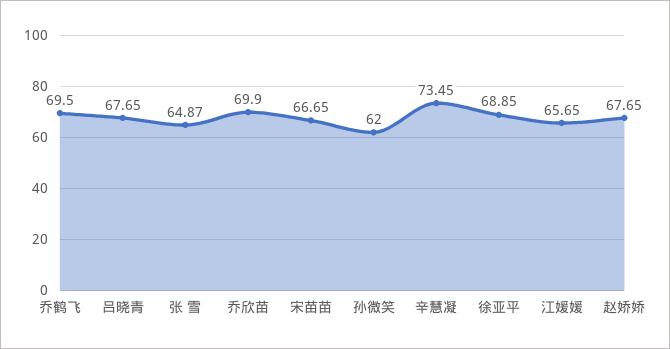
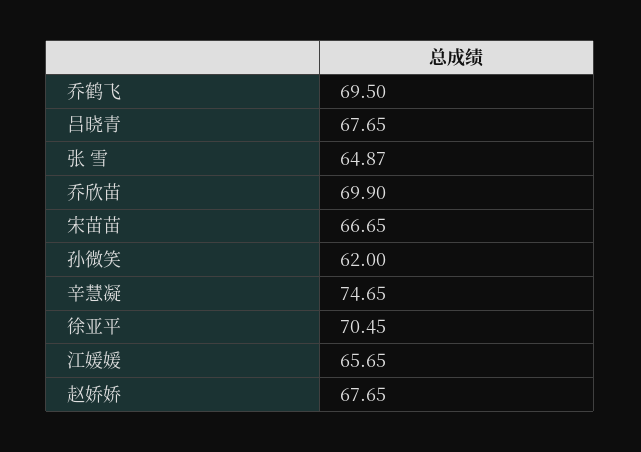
  {
    "乔鹤飞": 69.5,
    "吕晓青": 67.65,
    "张 雪": 64.87,
    "乔欣苗": 69.9,
    "宋苗苗": 66.65,
    "孙微笑": 62,
-   "辛慧凝": 73.45,
+   "辛慧凝": 74.65,
-   "徐亚平": 68.85,
+   "徐亚平": 70.45,
    "江媛媛": 65.65,
    "赵娇娇": 67.65
  }

